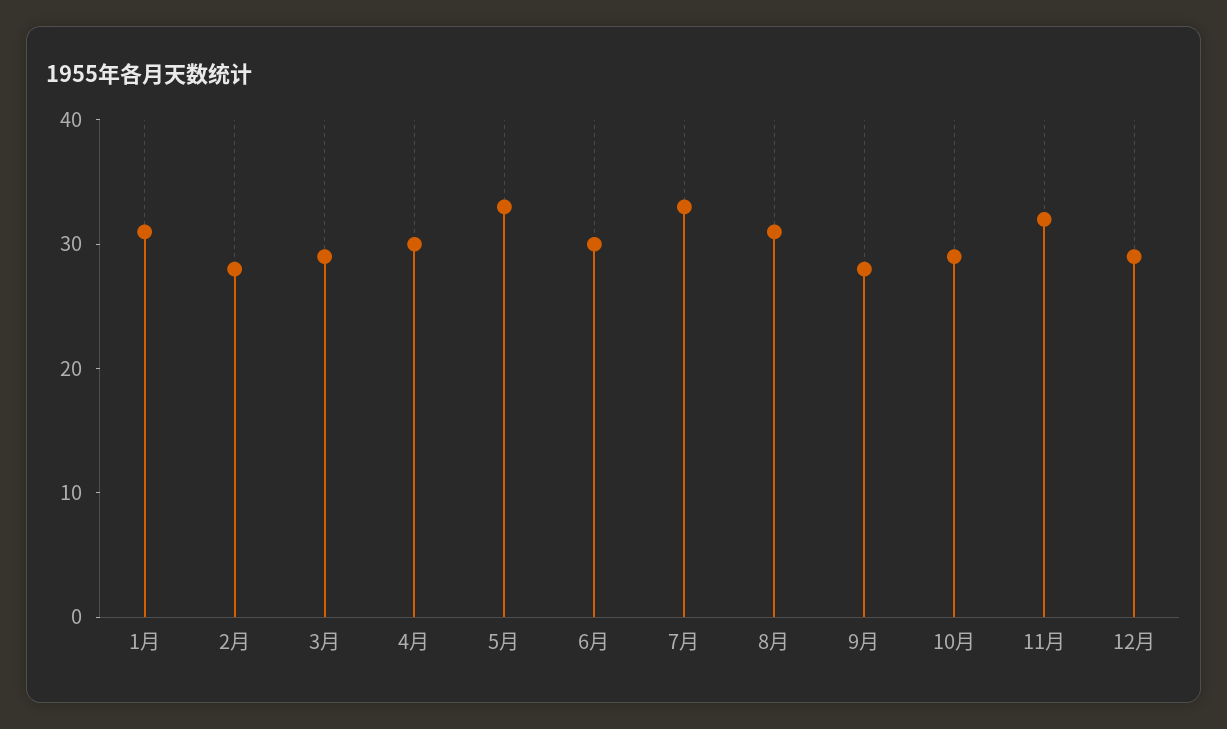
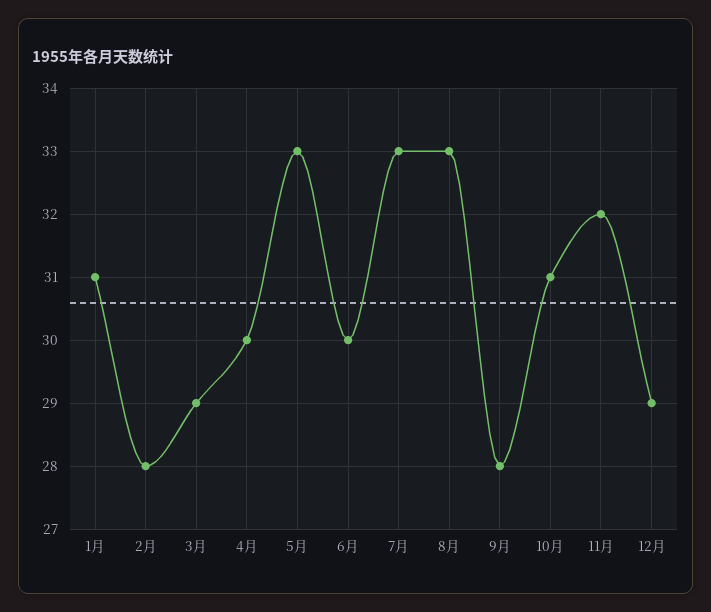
  {
    "1月": 31,
    "2月": 28,
    "3月": 29,
    "4月": 30,
    "5月": 33,
    "6月": 30,
    "7月": 33,
-   "8月": 31,
+   "8月": 33,
    "9月": 28,
-   "10月": 29,
+   "10月": 31,
    "11月": 32,
    "12月": 29
  }

